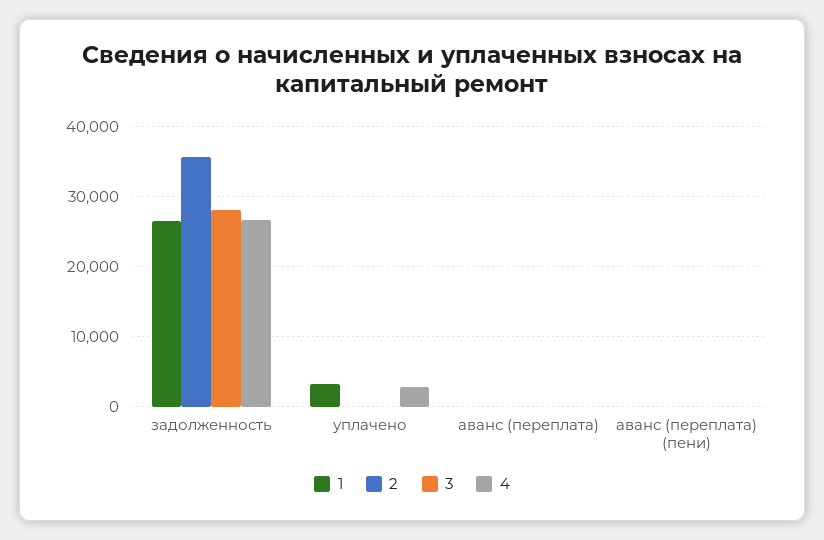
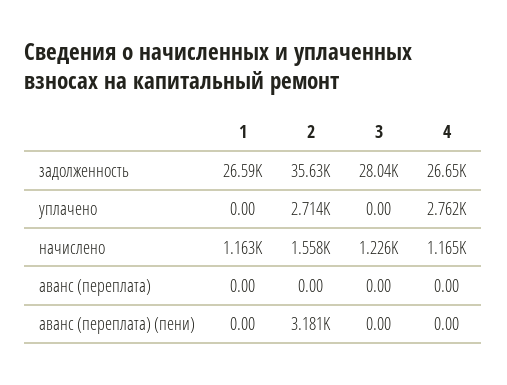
  {
    "1": {
      "задолженность": 26590,
-     "уплачено": 3000,
+     "уплачено": 0,
      "аванс (переплата)": 0,
-     "аванс (переплата) (пени)": 0
+     "аванс (переплата) (пени)": 0,
+     "начислено": 1163
    },
    "2": {
      "задолженность": 35630,
-     "уплачено": 0,
+     "уплачено": 2714,
      "аванс (переплата)": 0,
-     "аванс (переплата) (пени)": 0
+     "аванс (переплата) (пени)": 3181,
+     "начислено": 1558
    },
    "3": {
      "задолженность": 28040,
      "уплачено": 0,
      "аванс (переплата)": 0,
-     "аванс (переплата) (пени)": 0
+     "аванс (переплата) (пени)": 0,
+     "начислено": 1226
    },
    "4": {
      "задолженность": 26650,
      "уплачено": 2762,
      "аванс (переплата)": 0,
-     "аванс (переплата) (пени)": 0
+     "аванс (переплата) (пени)": 0,
+     "начислено": 1165
    }
  }

